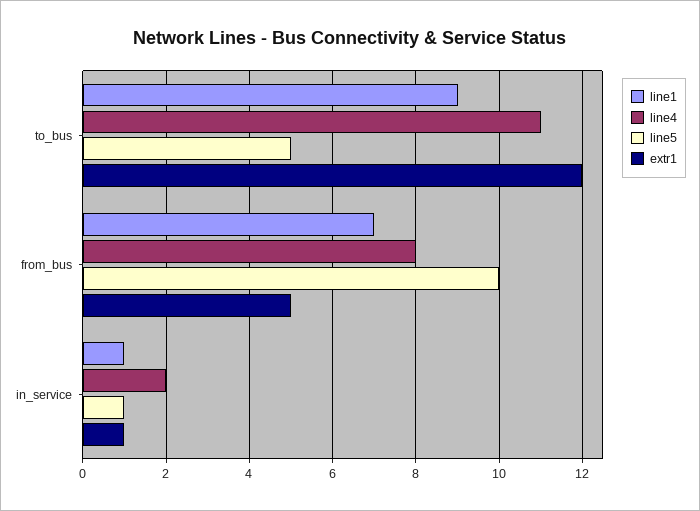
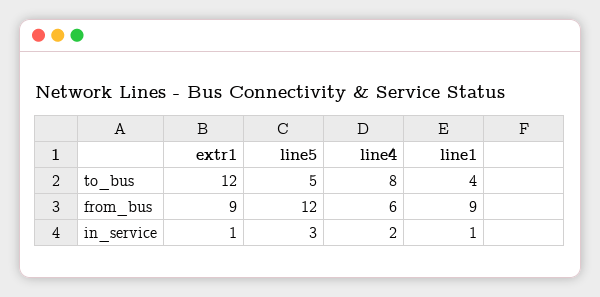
  {
    "line1": {
-     "to_bus": 9,
+     "to_bus": 4,
-     "from_bus": 7,
+     "from_bus": 9,
      "in_service": 1
    },
    "line4": {
-     "to_bus": 11,
+     "to_bus": 8,
-     "from_bus": 8,
+     "from_bus": 6,
      "in_service": 2
    },
    "line5": {
      "to_bus": 5,
-     "from_bus": 10,
+     "from_bus": 12,
-     "in_service": 1
+     "in_service": 3
    },
    "extr1": {
      "to_bus": 12,
-     "from_bus": 5,
+     "from_bus": 9,
      "in_service": 1
    }
  }

